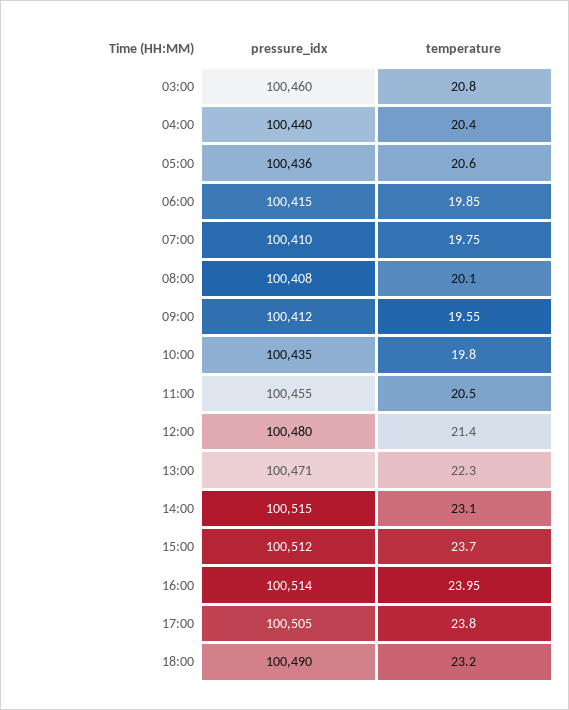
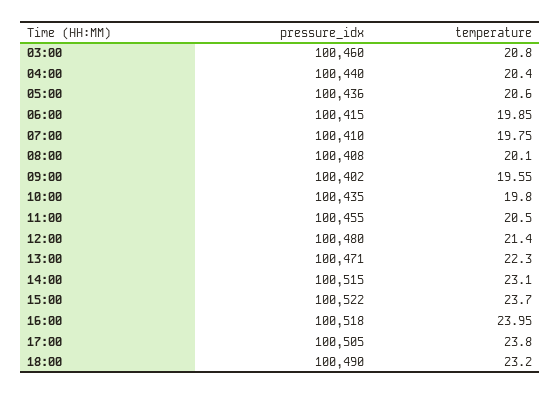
  {
    "pressure_idx": {
      "03:00": 100460,
      "04:00": 100440,
      "05:00": 100436,
      "06:00": 100415,
      "07:00": 100410,
      "08:00": 100408,
-     "09:00": 100412,
+     "09:00": 100402,
      "10:00": 100435,
      "11:00": 100455,
      "12:00": 100480,
      "13:00": 100471,
      "14:00": 100515,
-     "15:00": 100512,
+     "15:00": 100522,
-     "16:00": 100514,
+     "16:00": 100518,
      "17:00": 100505,
      "18:00": 100490
    },
    "temperature": {
      "03:00": 20.8,
      "04:00": 20.4,
      "05:00": 20.6,
      "06:00": 19.85,
      "07:00": 19.75,
      "08:00": 20.1,
      "09:00": 19.55,
      "10:00": 19.8,
      "11:00": 20.5,
      "12:00": 21.4,
      "13:00": 22.3,
      "14:00": 23.1,
      "15:00": 23.7,
      "16:00": 23.95,
      "17:00": 23.8,
      "18:00": 23.2
    }
  }

